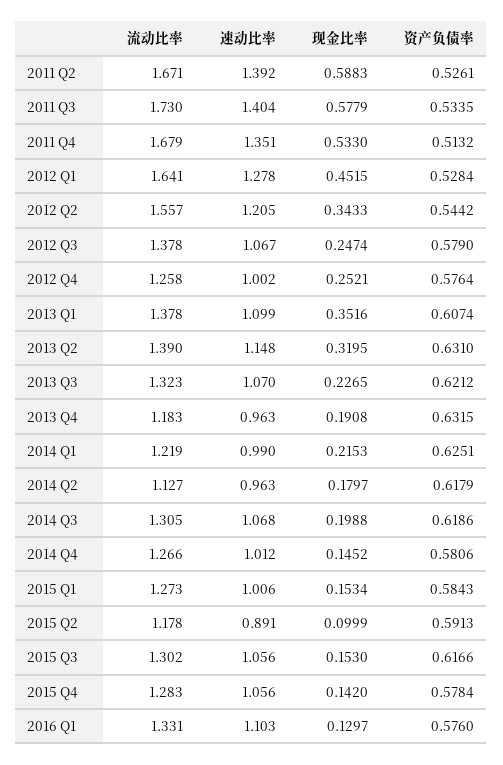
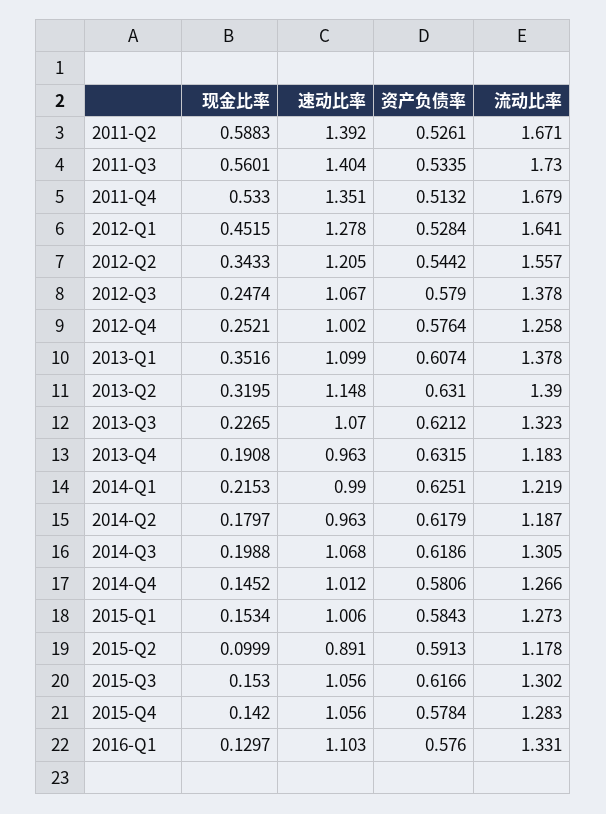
  {
    "流动比率": {
      "2011 Q2": 1.671,
      "2011 Q3": 1.73,
      "2011 Q4": 1.679,
      "2012 Q1": 1.641,
      "2012 Q2": 1.557,
      "2012 Q3": 1.378,
      "2012 Q4": 1.258,
      "2013 Q1": 1.378,
      "2013 Q2": 1.39,
      "2013 Q3": 1.323,
      "2013 Q4": 1.183,
      "2014 Q1": 1.219,
-     "2014 Q2": 1.127,
+     "2014 Q2": 1.187,
      "2014 Q3": 1.305,
      "2014 Q4": 1.266,
      "2015 Q1": 1.273,
      "2015 Q2": 1.178,
      "2015 Q3": 1.302,
      "2015 Q4": 1.283,
      "2016 Q1": 1.331
    },
    "速动比率": {
      "2011 Q2": 1.392,
      "2011 Q3": 1.404,
      "2011 Q4": 1.351,
      "2012 Q1": 1.278,
      "2012 Q2": 1.205,
      "2012 Q3": 1.067,
      "2012 Q4": 1.002,
      "2013 Q1": 1.099,
      "2013 Q2": 1.148,
      "2013 Q3": 1.07,
      "2013 Q4": 0.963,
      "2014 Q1": 0.99,
      "2014 Q2": 0.963,
      "2014 Q3": 1.068,
      "2014 Q4": 1.012,
      "2015 Q1": 1.006,
      "2015 Q2": 0.891,
      "2015 Q3": 1.056,
      "2015 Q4": 1.056,
      "2016 Q1": 1.103
    },
    "现金比率": {
      "2011 Q2": 0.5883,
-     "2011 Q3": 0.5779,
+     "2011 Q3": 0.5601,
      "2011 Q4": 0.533,
      "2012 Q1": 0.4515,
      "2012 Q2": 0.3433,
      "2012 Q3": 0.2474,
      "2012 Q4": 0.2521,
      "2013 Q1": 0.3516,
      "2013 Q2": 0.3195,
      "2013 Q3": 0.2265,
      "2013 Q4": 0.1908,
      "2014 Q1": 0.2153,
      "2014 Q2": 0.1797,
      "2014 Q3": 0.1988,
      "2014 Q4": 0.1452,
      "2015 Q1": 0.1534,
      "2015 Q2": 0.0999,
      "2015 Q3": 0.153,
      "2015 Q4": 0.142,
      "2016 Q1": 0.1297
    },
    "资产负债率": {
      "2011 Q2": 0.5261,
      "2011 Q3": 0.5335,
      "2011 Q4": 0.5132,
      "2012 Q1": 0.5284,
      "2012 Q2": 0.5442,
      "2012 Q3": 0.579,
      "2012 Q4": 0.5764,
      "2013 Q1": 0.6074,
      "2013 Q2": 0.631,
      "2013 Q3": 0.6212,
      "2013 Q4": 0.6315,
      "2014 Q1": 0.6251,
      "2014 Q2": 0.6179,
      "2014 Q3": 0.6186,
      "2014 Q4": 0.5806,
      "2015 Q1": 0.5843,
      "2015 Q2": 0.5913,
      "2015 Q3": 0.6166,
      "2015 Q4": 0.5784,
      "2016 Q1": 0.576
    }
  }

